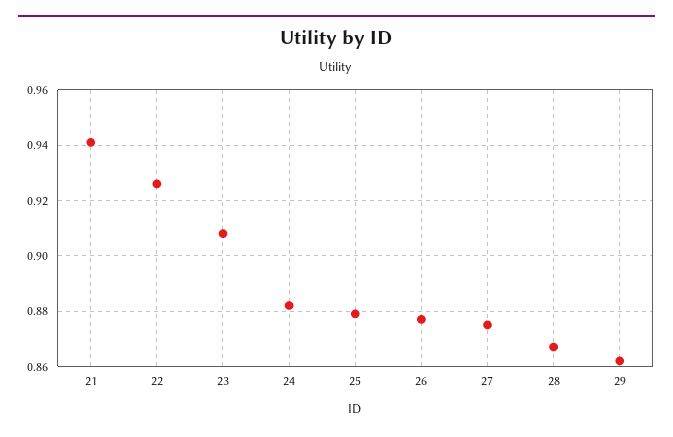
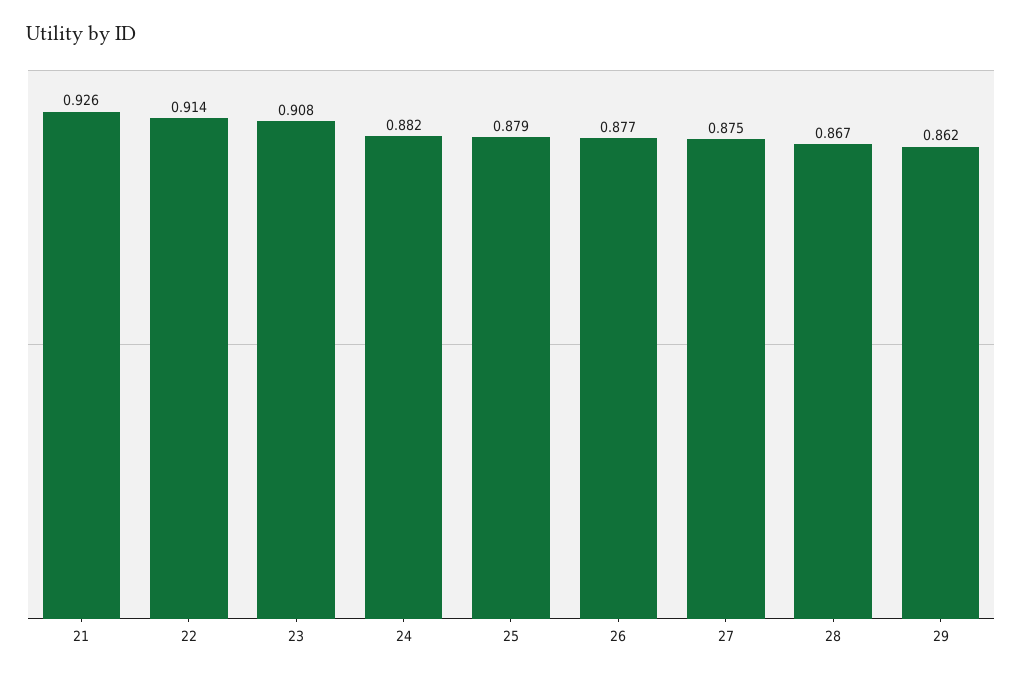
  {
-   "21": 0.94,
+   "21": 0.926,
-   "22": 0.925,
+   "22": 0.914,
    "23": 0.908,
    "24": 0.882,
    "25": 0.879,
    "26": 0.877,
    "27": 0.875,
    "28": 0.867,
    "29": 0.862
  }

